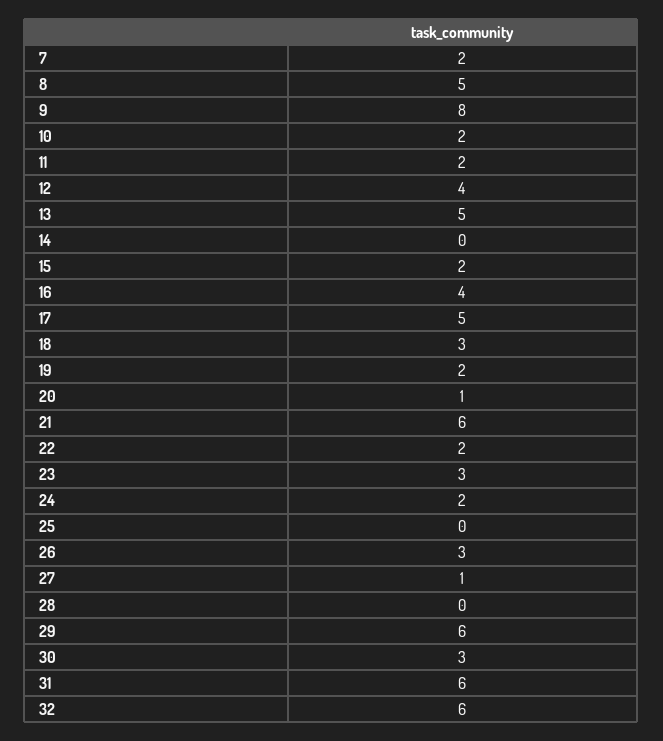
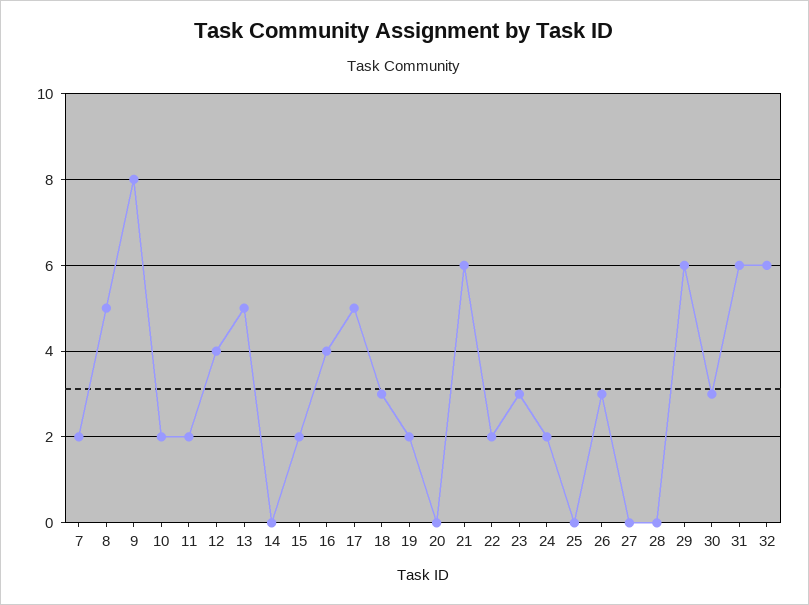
  {
    "7": 2,
    "8": 5,
    "9": 8,
    "10": 2,
    "11": 2,
    "12": 4,
    "13": 5,
    "14": 0,
    "15": 2,
    "16": 4,
    "17": 5,
    "18": 3,
    "19": 2,
-   "20": 1,
+   "20": 0,
    "21": 6,
    "22": 2,
    "23": 3,
    "24": 2,
    "25": 0,
    "26": 3,
-   "27": 1,
+   "27": 0,
    "28": 0,
    "29": 6,
    "30": 3,
    "31": 6,
    "32": 6
  }

